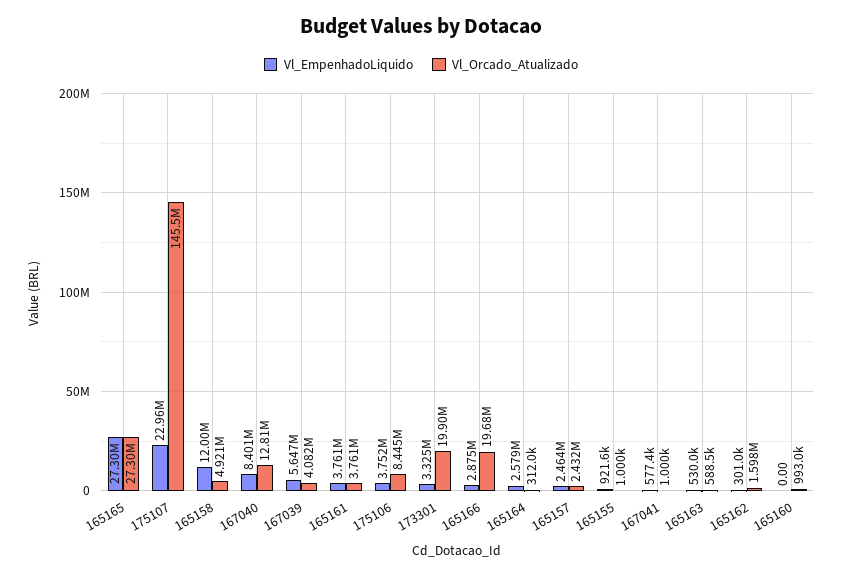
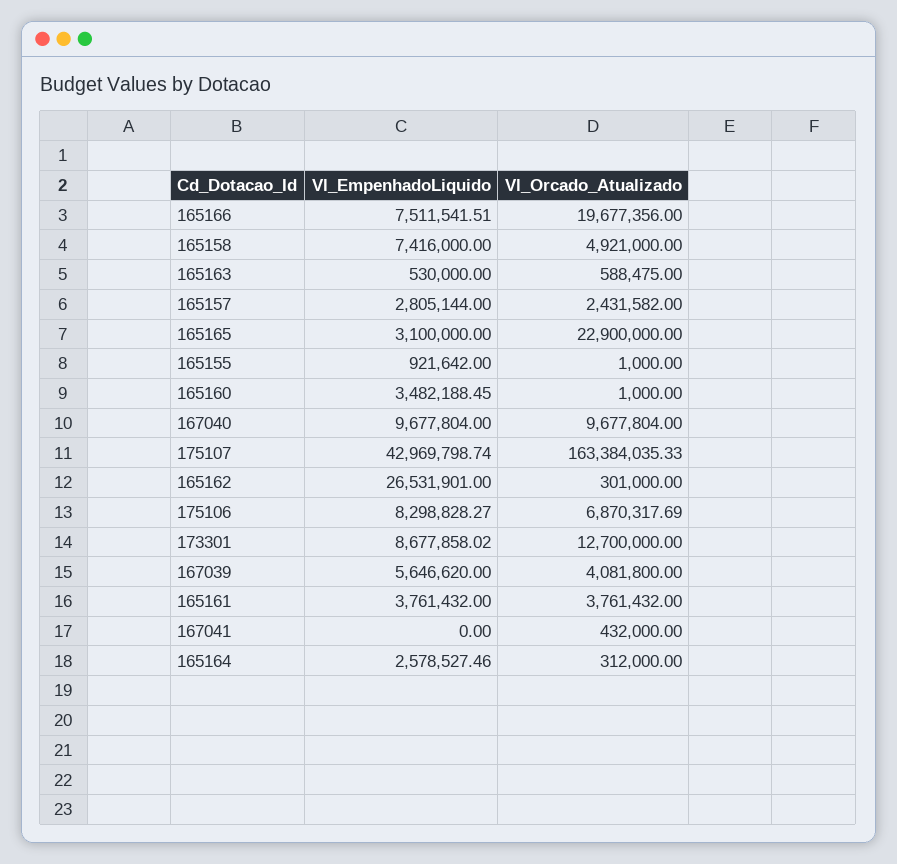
  {
    "Vl_EmpenhadoLiquido": {
-     "165165": 27300000,
+     "165165": 3100000,
-     "175107": 22960000,
+     "175107": 42969798.74,
-     "165158": 12000000,
+     "165158": 7416000,
-     "167040": 8401000,
+     "167040": 9677804,
      "167039": 5646620,
      "165161": 3761432,
-     "175106": 3752000,
+     "175106": 8298828.27,
-     "173301": 3325000,
+     "173301": 8677858.02,
-     "165166": 2875000,
+     "165166": 7511541.51,
      "165164": 2578527.46,
-     "165157": 2464000,
+     "165157": 2805144,
      "165155": 921642,
-     "167041": 577400,
+     "167041": 0,
      "165163": 530000,
-     "165162": 301000,
+     "165162": 26531901,
-     "165160": 0
+     "165160": 3482188.45
    },
    "Vl_Orcado_Atualizado": {
-     "165165": 27300000,
+     "165165": 22900000,
-     "175107": 145500000,
+     "175107": 163384035.33,
      "165158": 4921000,
-     "167040": 12810000,
+     "167040": 9677804,
      "167039": 4081800,
      "165161": 3761432,
-     "175106": 8445000,
+     "175106": 6870317.69,
-     "173301": 19900000,
+     "173301": 12700000,
      "165166": 19677356,
      "165164": 312000,
      "165157": 2431582,
      "165155": 1000,
-     "167041": 1000,
+     "167041": 432000,
      "165163": 588475,
-     "165162": 1598000,
+     "165162": 301000,
-     "165160": 993000
+     "165160": 1000
    }
  }

